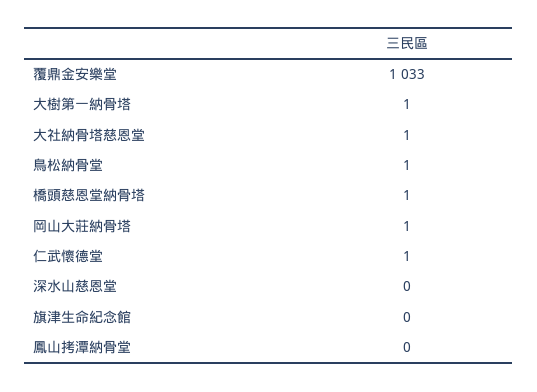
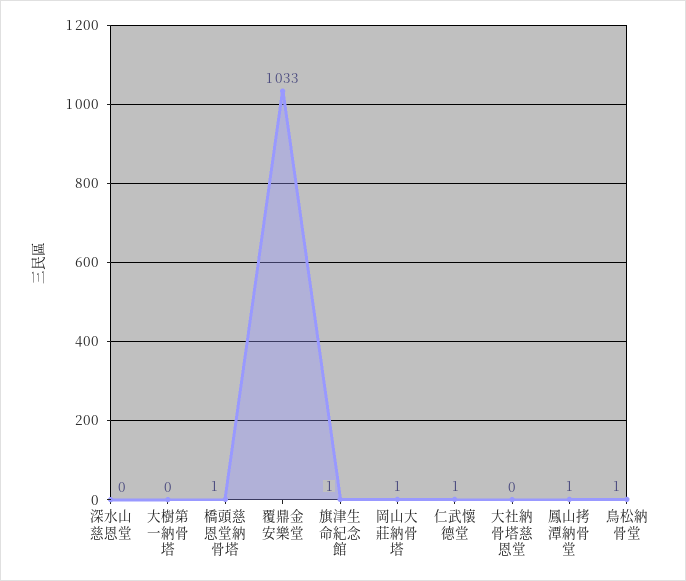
  {
    "覆鼎金安樂堂": 1033,
-   "大樹第一納骨塔": 1,
+   "大樹第一納骨塔": 0,
-   "大社納骨塔慈恩堂": 1,
+   "大社納骨塔慈恩堂": 0,
    "鳥松納骨堂": 1,
    "橋頭慈恩堂納骨塔": 1,
    "岡山大莊納骨塔": 1,
    "仁武懷德堂": 1,
    "深水山慈恩堂": 0,
-   "旗津生命紀念館": 0,
+   "旗津生命紀念館": 1,
-   "鳳山拷潭納骨堂": 0
+   "鳳山拷潭納骨堂": 1
  }

